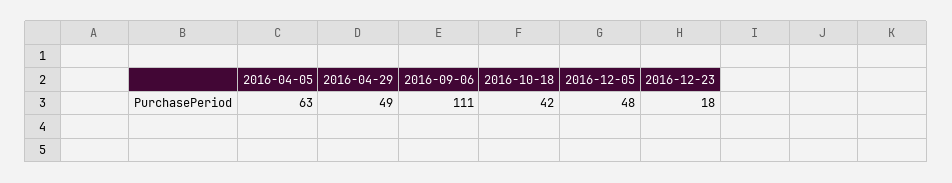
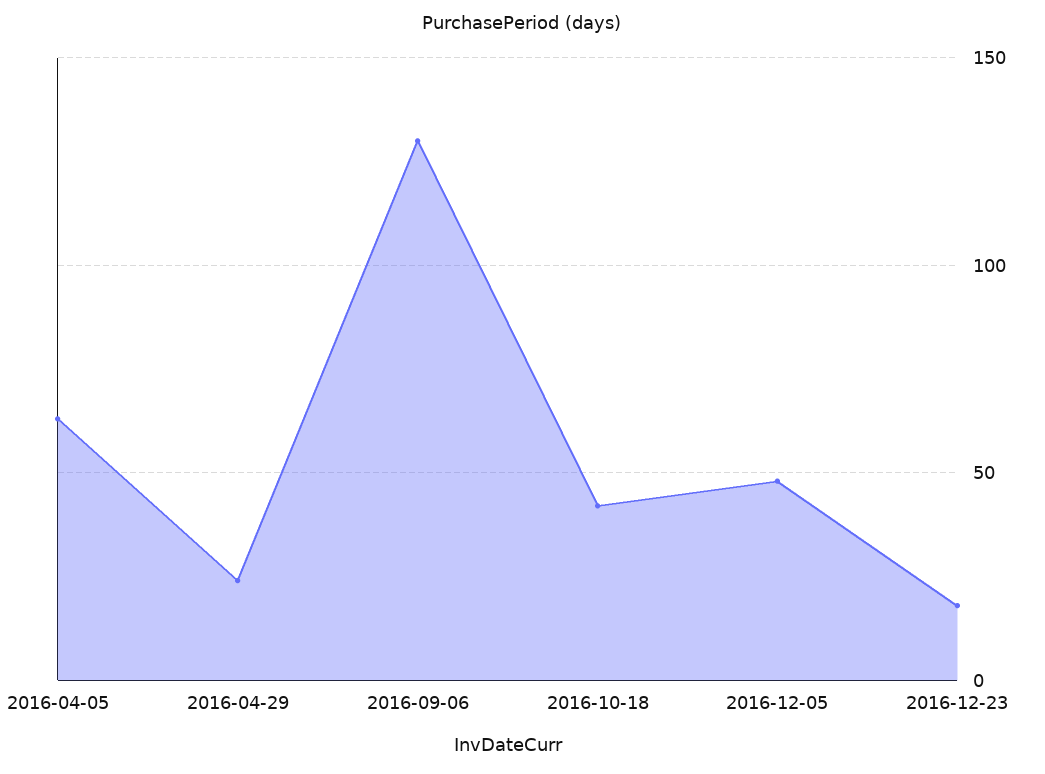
  {
    "2016-04-05": 63,
-   "2016-04-29": 49,
+   "2016-04-29": 25,
-   "2016-09-06": 111,
+   "2016-09-06": 130,
    "2016-10-18": 42,
    "2016-12-05": 48,
    "2016-12-23": 18
  }

